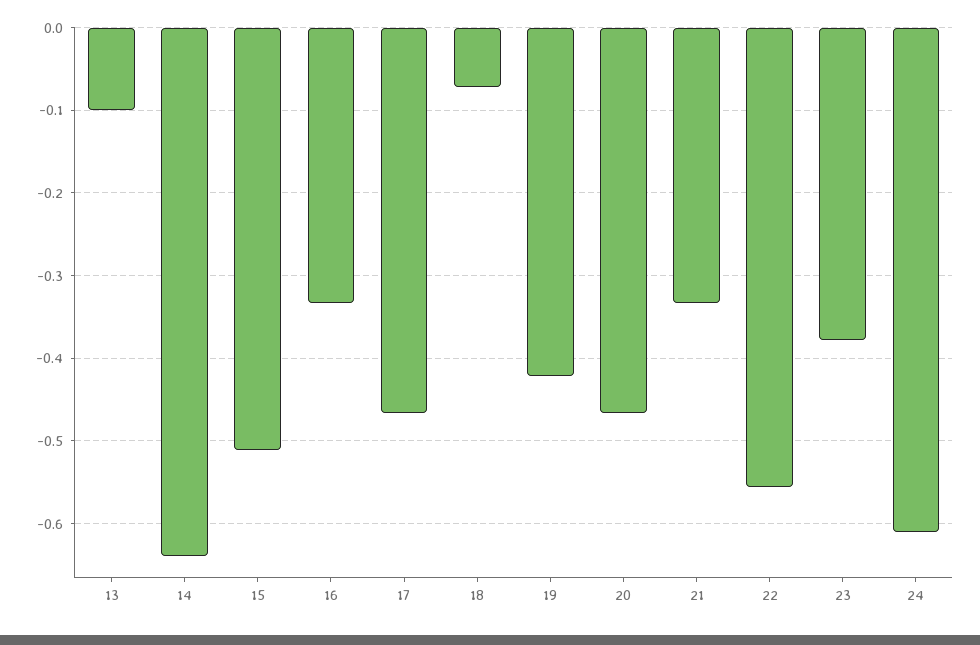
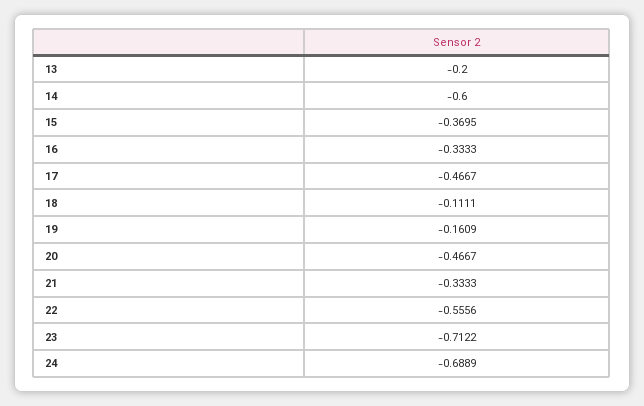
  {
-   "13": -0.1,
+   "13": -0.2,
-   "14": -0.64,
+   "14": -0.6,
-   "15": -0.51,
+   "15": -0.3695,
    "16": -0.3333,
    "17": -0.4667,
-   "18": -0.07,
+   "18": -0.1111,
-   "19": -0.42,
+   "19": -0.1609,
    "20": -0.4667,
    "21": -0.3333,
    "22": -0.5556,
-   "23": -0.38,
+   "23": -0.7122,
-   "24": -0.61
+   "24": -0.6889
  }

